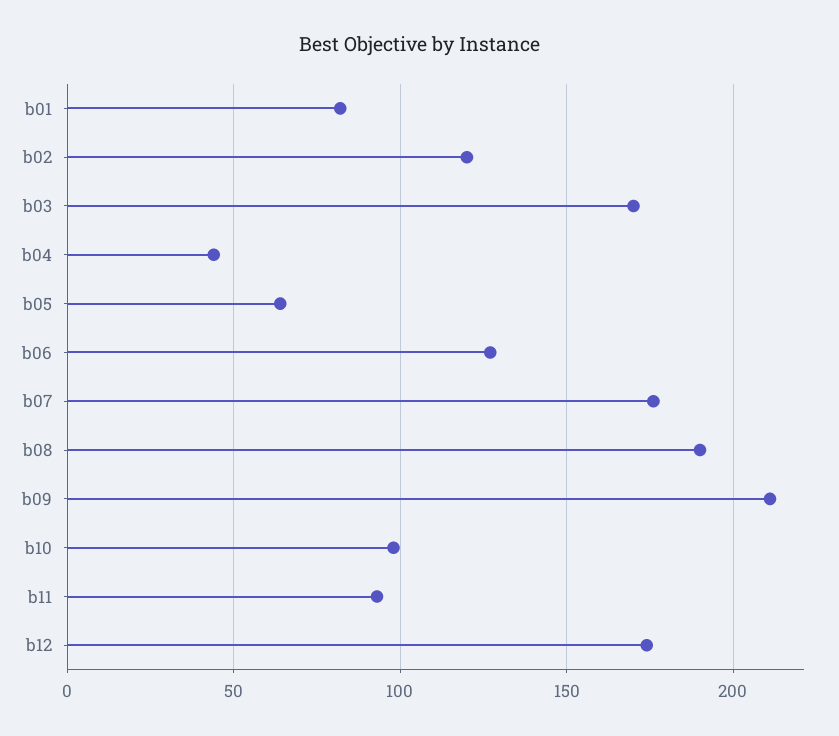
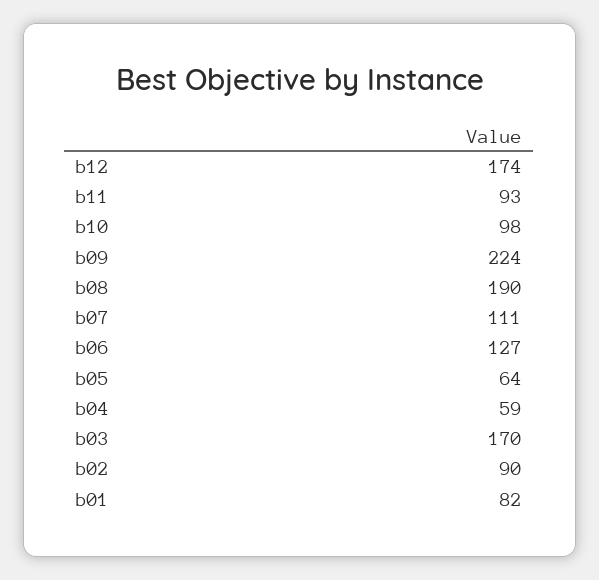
  {
    "b01": 82,
-   "b02": 120,
+   "b02": 90,
    "b03": 170,
-   "b04": 45,
+   "b04": 59,
    "b05": 64,
    "b06": 127,
-   "b07": 175,
+   "b07": 111,
    "b08": 190,
-   "b09": 210,
+   "b09": 224,
    "b10": 98,
    "b11": 93,
    "b12": 174
  }

